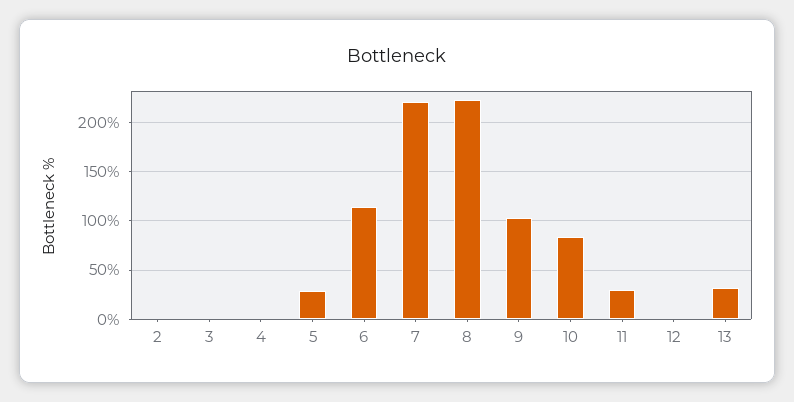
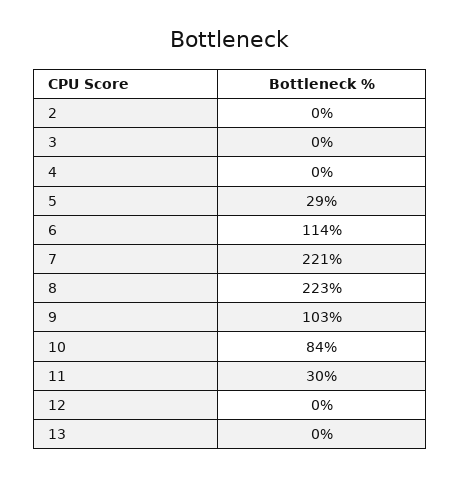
  {
    "2": 0,
    "3": 0,
    "4": 0,
    "5": 29,
    "6": 114,
    "7": 221,
    "8": 223,
    "9": 103,
    "10": 84,
    "11": 30,
    "12": 0,
-   "13": 30
+   "13": 0
  }

